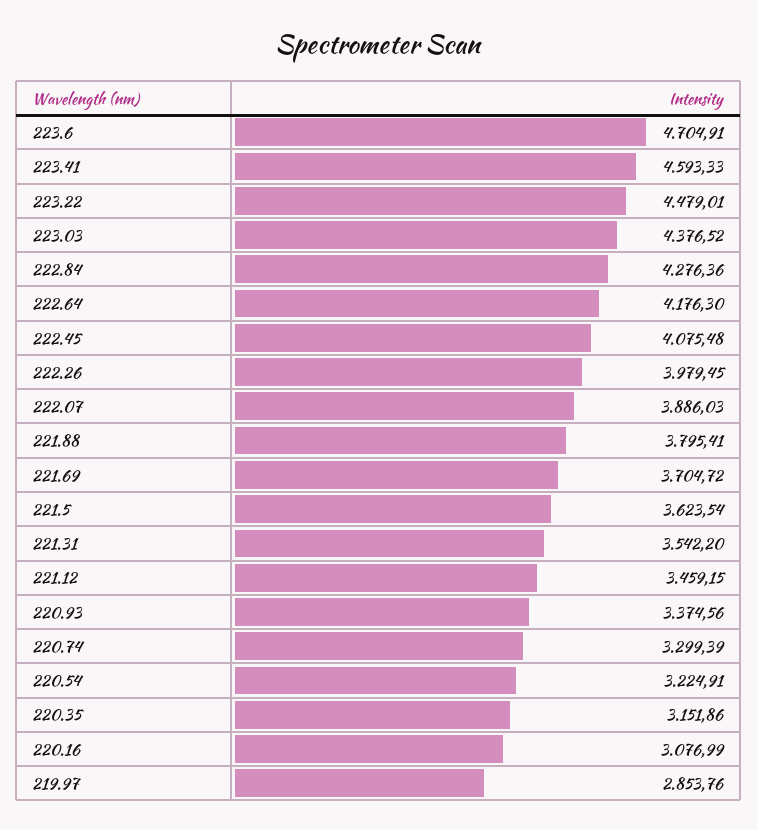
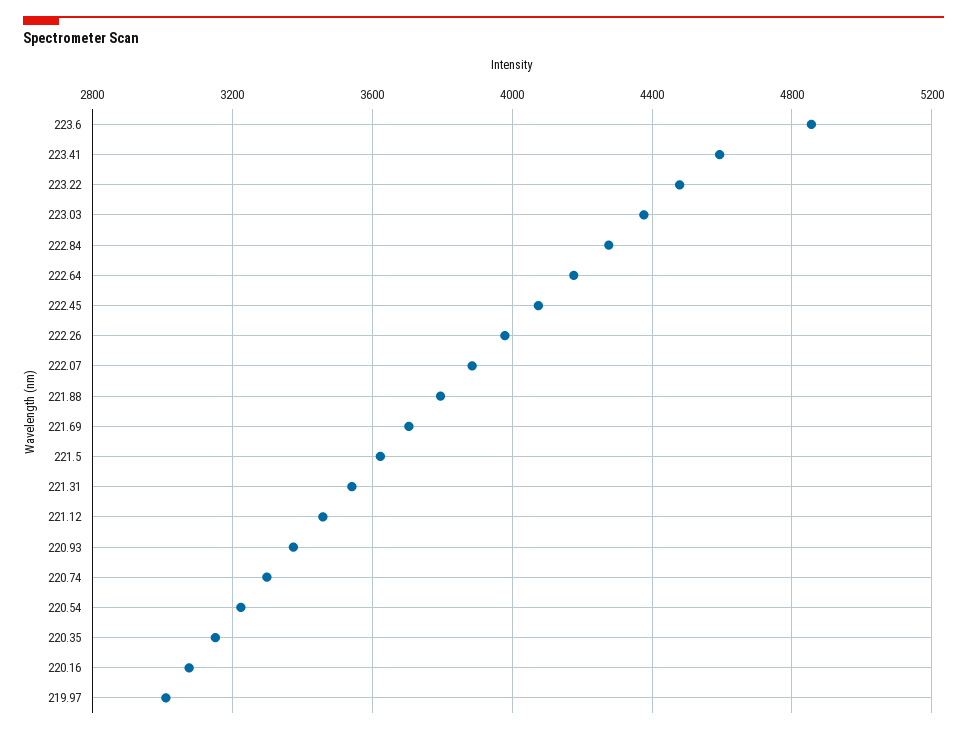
  {
-   "223.6": 4704.91,
+   "223.6": 4850,
    "223.41": 4593.33,
    "223.22": 4479.01,
    "223.03": 4376.52,
    "222.84": 4276.36,
    "222.64": 4176.3,
    "222.45": 4075.48,
    "222.26": 3979.45,
    "222.07": 3886.03,
    "221.88": 3795.41,
    "221.69": 3704.72,
    "221.5": 3623.54,
    "221.31": 3542.2,
    "221.12": 3459.15,
    "220.93": 3374.56,
    "220.74": 3299.39,
    "220.54": 3224.91,
    "220.35": 3151.86,
    "220.16": 3076.99,
-   "219.97": 2853.76
+   "219.97": 3000
  }

